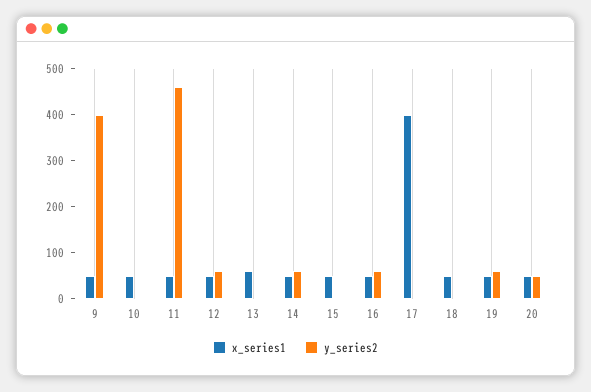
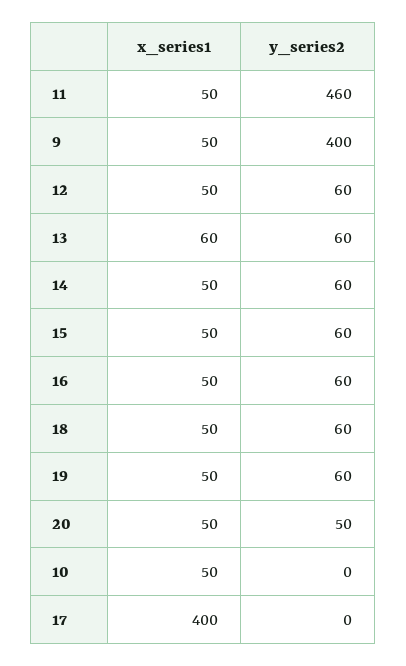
  {
    "x_series1": {
      "9": 50,
      "10": 50,
      "11": 50,
      "12": 50,
      "13": 60,
      "14": 50,
      "15": 50,
      "16": 50,
      "17": 400,
      "18": 50,
      "19": 50,
      "20": 50
    },
    "y_series2": {
      "9": 400,
      "10": 0,
      "11": 460,
      "12": 60,
-     "13": 0,
+     "13": 60,
      "14": 60,
-     "15": 0,
+     "15": 60,
      "16": 60,
      "17": 0,
-     "18": 0,
+     "18": 60,
      "19": 60,
      "20": 50
    }
  }

